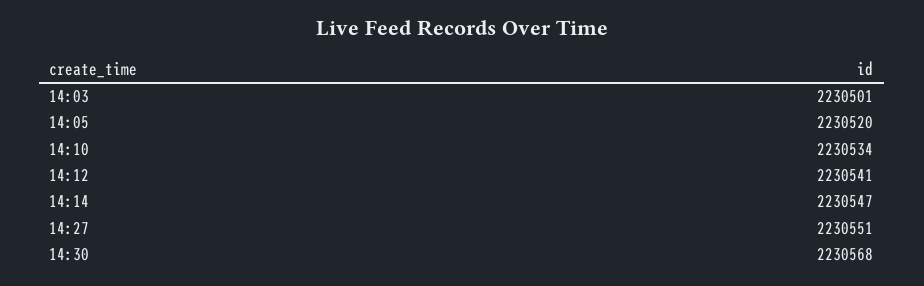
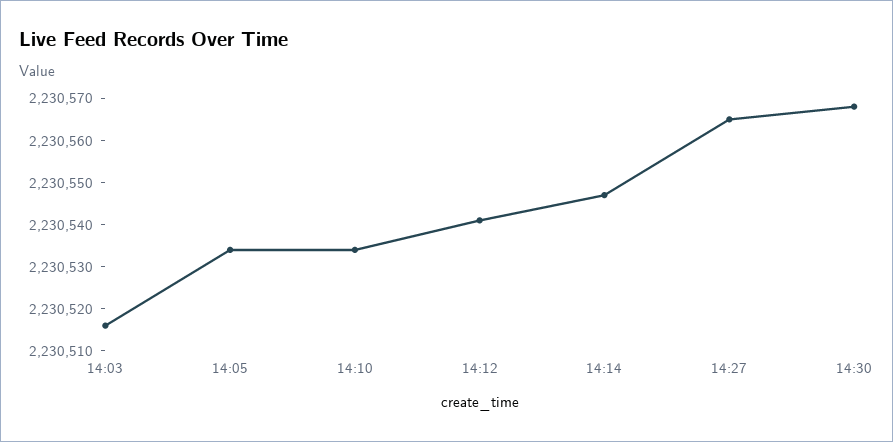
  {
-   "14:03": 2230501,
+   "14:03": 2230515,
-   "14:05": 2230520,
+   "14:05": 2230535,
    "14:10": 2230534,
    "14:12": 2230541,
    "14:14": 2230547,
-   "14:27": 2230551,
+   "14:27": 2230565,
    "14:30": 2230568
  }

